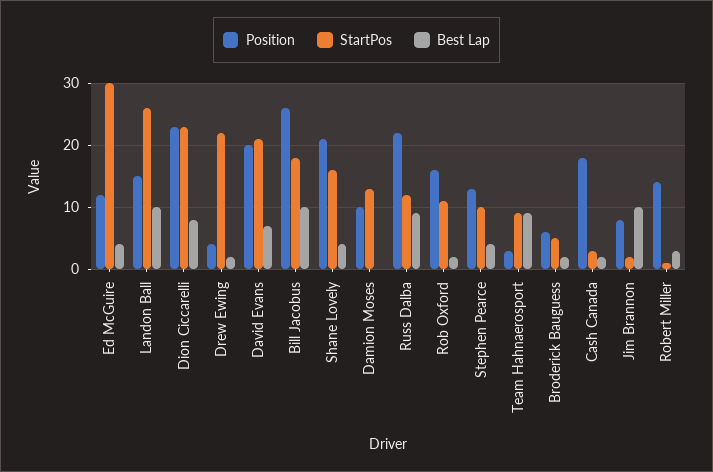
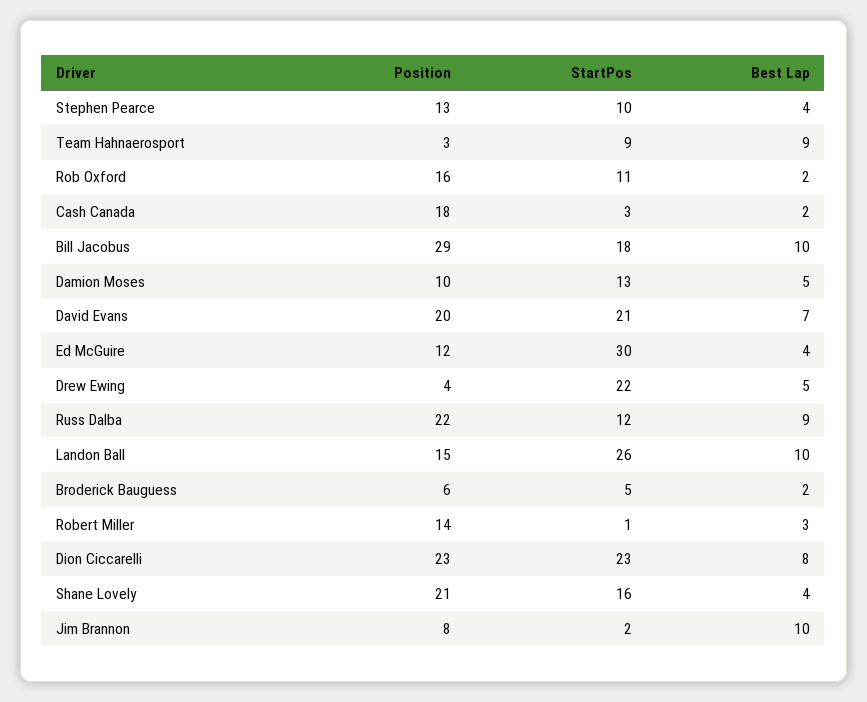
  {
    "Position": {
      "Ed McGuire": 12,
      "Landon Ball": 15,
      "Dion Ciccarelli": 23,
      "Drew Ewing": 4,
      "David Evans": 20,
-     "Bill Jacobus": 26,
+     "Bill Jacobus": 29,
      "Shane Lovely": 21,
      "Damion Moses": 10,
      "Russ Dalba": 22,
      "Rob Oxford": 16,
      "Stephen Pearce": 13,
      "Team Hahnaerosport": 3,
      "Broderick Bauguess": 6,
      "Cash Canada": 18,
      "Jim Brannon": 8,
      "Robert Miller": 14
    },
    "StartPos": {
      "Ed McGuire": 30,
      "Landon Ball": 26,
      "Dion Ciccarelli": 23,
      "Drew Ewing": 22,
      "David Evans": 21,
      "Bill Jacobus": 18,
      "Shane Lovely": 16,
      "Damion Moses": 13,
      "Russ Dalba": 12,
      "Rob Oxford": 11,
      "Stephen Pearce": 10,
      "Team Hahnaerosport": 9,
      "Broderick Bauguess": 5,
      "Cash Canada": 3,
      "Jim Brannon": 2,
      "Robert Miller": 1
    },
    "Best Lap": {
      "Ed McGuire": 4,
      "Landon Ball": 10,
      "Dion Ciccarelli": 8,
-     "Drew Ewing": 2,
+     "Drew Ewing": 5,
      "David Evans": 7,
      "Bill Jacobus": 10,
      "Shane Lovely": 4,
-     "Damion Moses": 0,
+     "Damion Moses": 5,
      "Russ Dalba": 9,
      "Rob Oxford": 2,
      "Stephen Pearce": 4,
      "Team Hahnaerosport": 9,
      "Broderick Bauguess": 2,
      "Cash Canada": 2,
      "Jim Brannon": 10,
      "Robert Miller": 3
    }
  }

